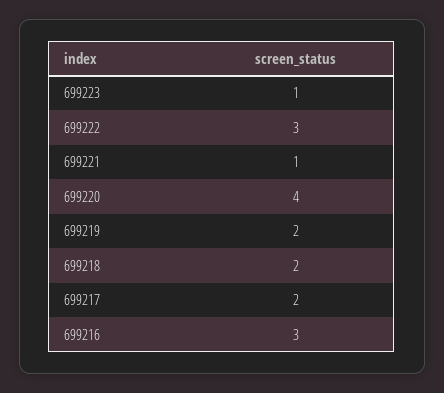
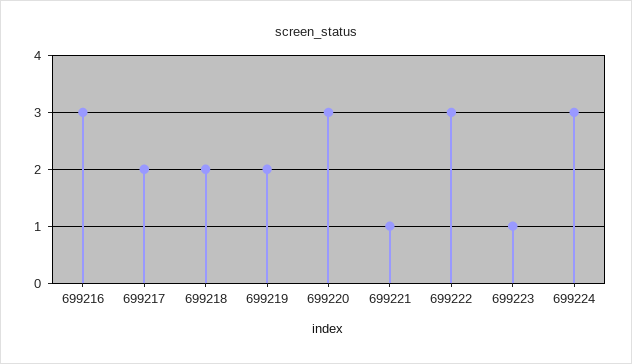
  {
    "699223": 1,
    "699222": 3,
    "699221": 1,
-   "699220": 4,
+   "699220": 3,
    "699219": 2,
    "699218": 2,
    "699217": 2,
-   "699216": 3
+   "699216": 3,
+   "699224": 3
  }

